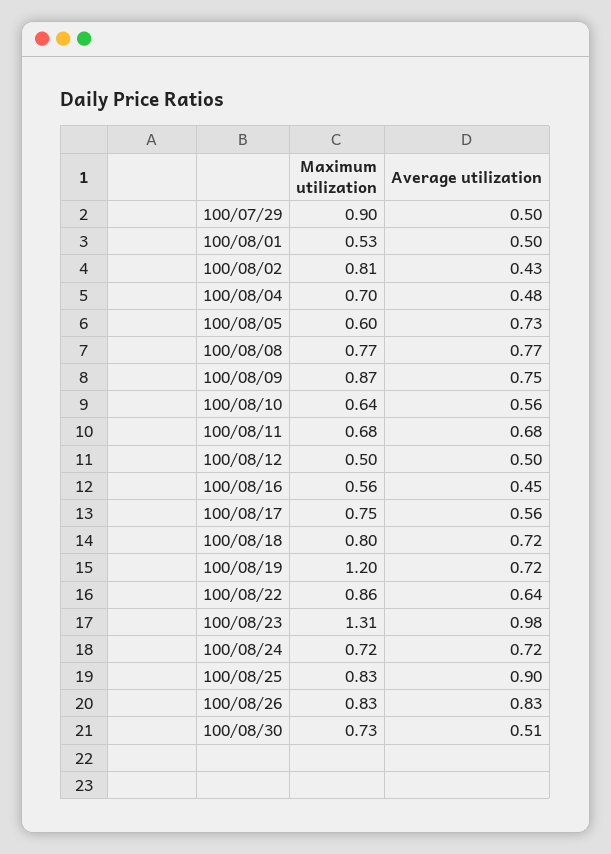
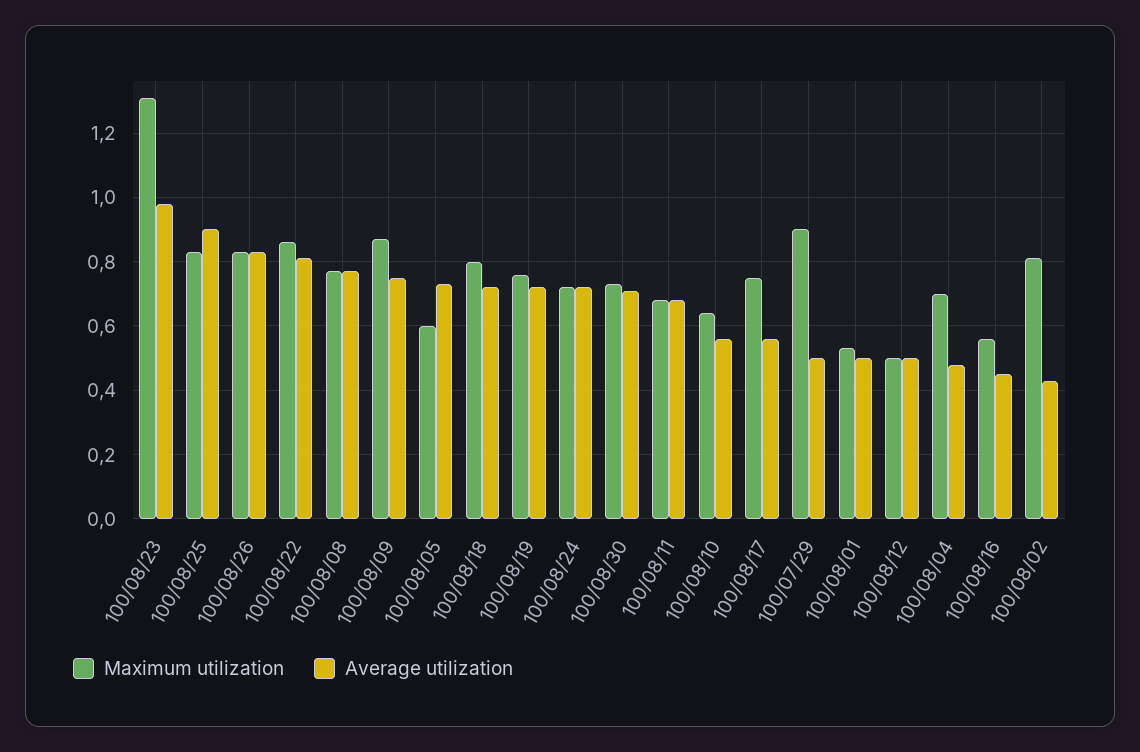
  {
    "Maximum utilization": {
      "100/07/29": 0.9,
      "100/08/01": 0.53,
      "100/08/02": 0.81,
      "100/08/04": 0.7,
      "100/08/05": 0.6,
      "100/08/08": 0.77,
      "100/08/09": 0.87,
      "100/08/10": 0.64,
      "100/08/11": 0.68,
      "100/08/12": 0.5,
      "100/08/16": 0.56,
      "100/08/17": 0.75,
      "100/08/18": 0.8,
-     "100/08/19": 1.2,
+     "100/08/19": 0.75,
      "100/08/22": 0.86,
      "100/08/23": 1.31,
      "100/08/24": 0.72,
      "100/08/25": 0.83,
      "100/08/26": 0.83,
      "100/08/30": 0.73
    },
    "Average utilization": {
      "100/07/29": 0.5,
      "100/08/01": 0.5,
      "100/08/02": 0.43,
      "100/08/04": 0.48,
      "100/08/05": 0.73,
      "100/08/08": 0.77,
      "100/08/09": 0.75,
      "100/08/10": 0.56,
      "100/08/11": 0.68,
      "100/08/12": 0.5,
      "100/08/16": 0.45,
      "100/08/17": 0.56,
      "100/08/18": 0.72,
      "100/08/19": 0.72,
-     "100/08/22": 0.64,
+     "100/08/22": 0.8,
      "100/08/23": 0.98,
      "100/08/24": 0.72,
      "100/08/25": 0.9,
      "100/08/26": 0.83,
-     "100/08/30": 0.51
+     "100/08/30": 0.7
    }
  }

